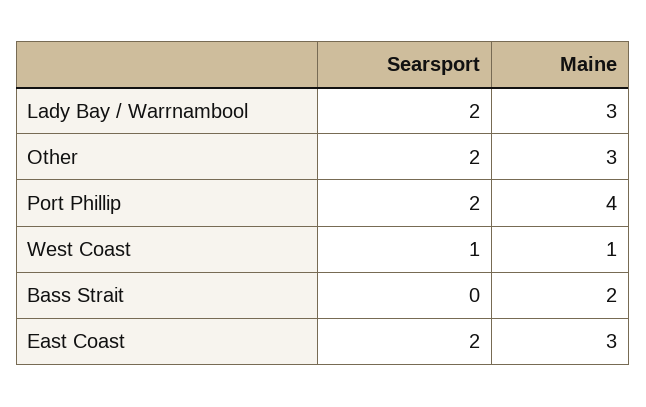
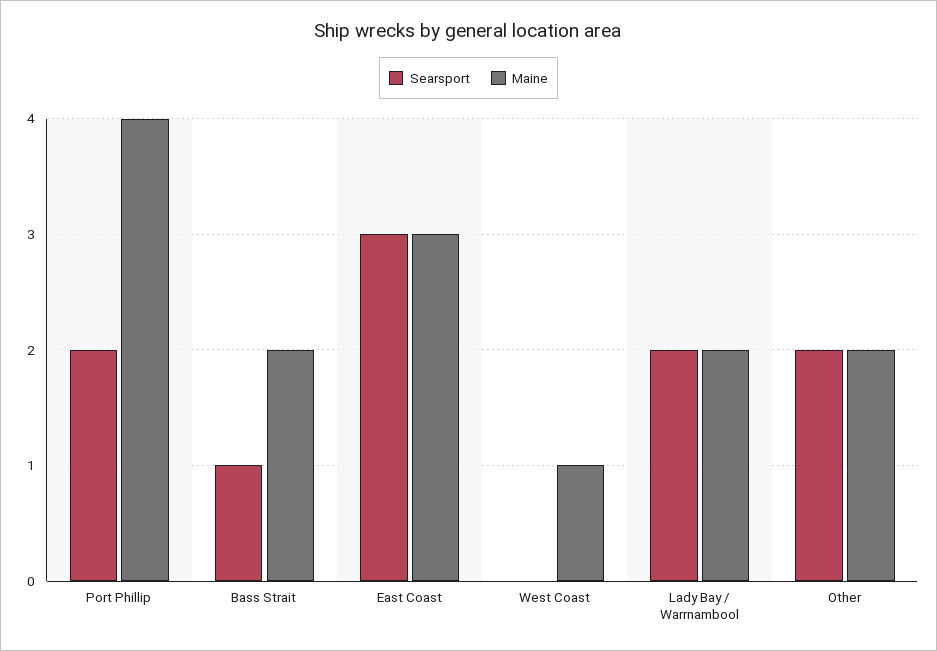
  {
    "Searsport": {
      "Lady Bay / Warrnambool": 2,
      "Other": 2,
      "Port Phillip": 2,
-     "West Coast": 1,
+     "West Coast": 0,
-     "Bass Strait": 0,
+     "Bass Strait": 1,
-     "East Coast": 2
+     "East Coast": 3
    },
    "Maine": {
-     "Lady Bay / Warrnambool": 3,
+     "Lady Bay / Warrnambool": 2,
-     "Other": 3,
+     "Other": 2,
      "Port Phillip": 4,
      "West Coast": 1,
      "Bass Strait": 2,
      "East Coast": 3
    }
  }

